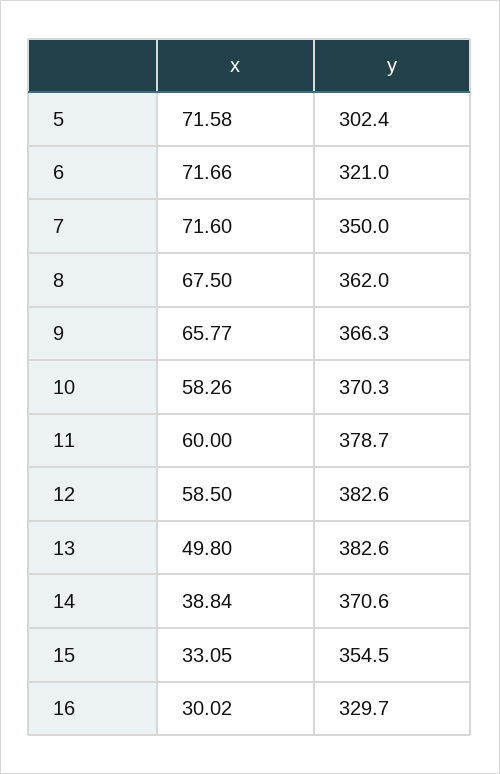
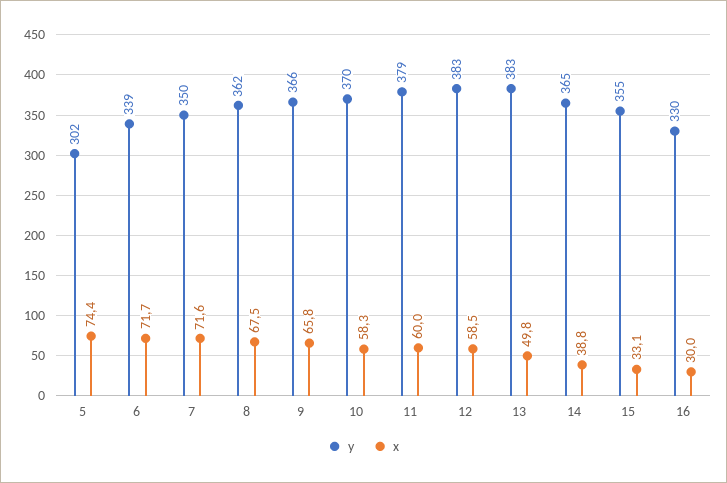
  {
    "x": {
-     "5": 71.58,
+     "5": 74.4,
      "6": 71.66,
      "7": 71.6,
      "8": 67.5,
      "9": 65.77,
      "10": 58.26,
      "11": 60,
      "12": 58.5,
      "13": 49.8,
      "14": 38.84,
      "15": 33.05,
      "16": 30.02
    },
    "y": {
      "5": 302.4,
-     "6": 321,
+     "6": 339,
      "7": 350,
      "8": 362,
      "9": 366.3,
      "10": 370.3,
      "11": 378.7,
      "12": 382.6,
      "13": 382.6,
-     "14": 370.6,
+     "14": 365,
      "15": 354.5,
      "16": 329.7
    }
  }

